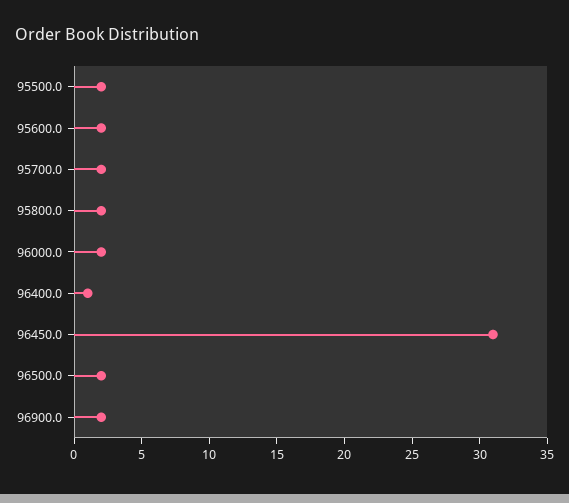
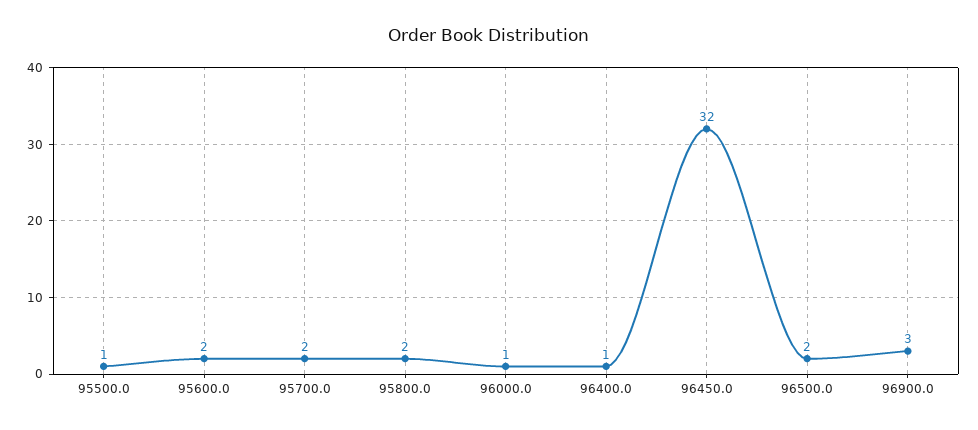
  {
-   "95500.0": 2,
+   "95500.0": 1,
    "95600.0": 2,
    "95700.0": 2,
    "95800.0": 2,
-   "96000.0": 2,
+   "96000.0": 1,
    "96400.0": 1,
-   "96450.0": 31,
+   "96450.0": 32,
    "96500.0": 2,
-   "96900.0": 2
+   "96900.0": 3
  }

